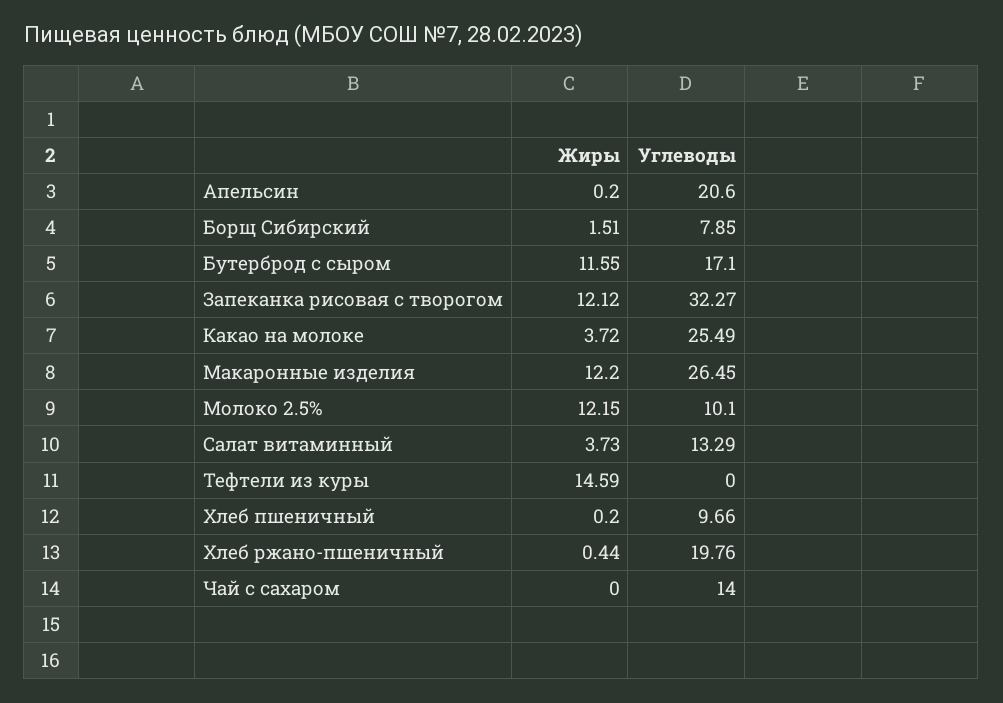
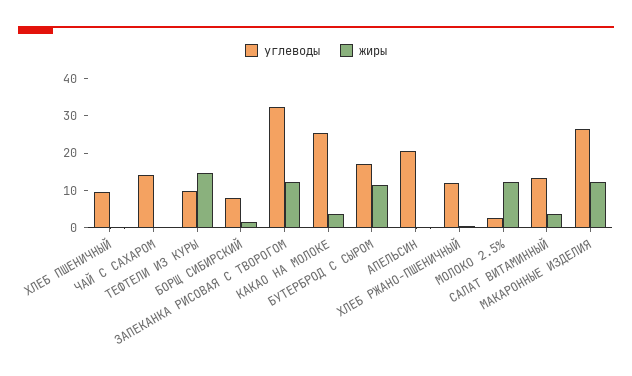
  {
    "Жиры": {
      "Апельсин": 0.2,
      "Борщ Сибирский": 1.51,
      "Бутерброд с сыром": 11.55,
      "Запеканка рисовая с творогом": 12.12,
      "Какао на молоке": 3.72,
      "Макаронные изделия": 12.2,
      "Молоко 2.5%": 12.15,
      "Салат витаминный": 3.73,
      "Тефтели из куры": 14.59,
      "Хлеб пшеничный": 0.2,
      "Хлеб ржано-пшеничный": 0.44,
      "Чай с сахаром": 0
    },
    "Углеводы": {
      "Апельсин": 20.6,
      "Борщ Сибирский": 7.85,
      "Бутерброд с сыром": 17.1,
      "Запеканка рисовая с творогом": 32.27,
      "Какао на молоке": 25.49,
      "Макаронные изделия": 26.45,
-     "Молоко 2.5%": 10.1,
+     "Молоко 2.5%": 2.5,
      "Салат витаминный": 13.29,
-     "Тефтели из куры": 0,
+     "Тефтели из куры": 10,
      "Хлеб пшеничный": 9.66,
-     "Хлеб ржано-пшеничный": 19.76,
+     "Хлеб ржано-пшеничный": 12.5,
      "Чай с сахаром": 14
    }
  }

